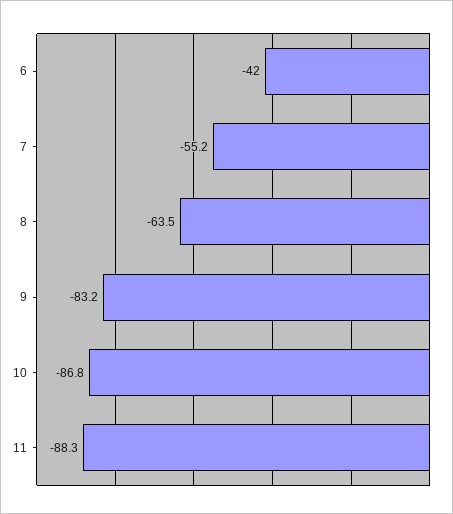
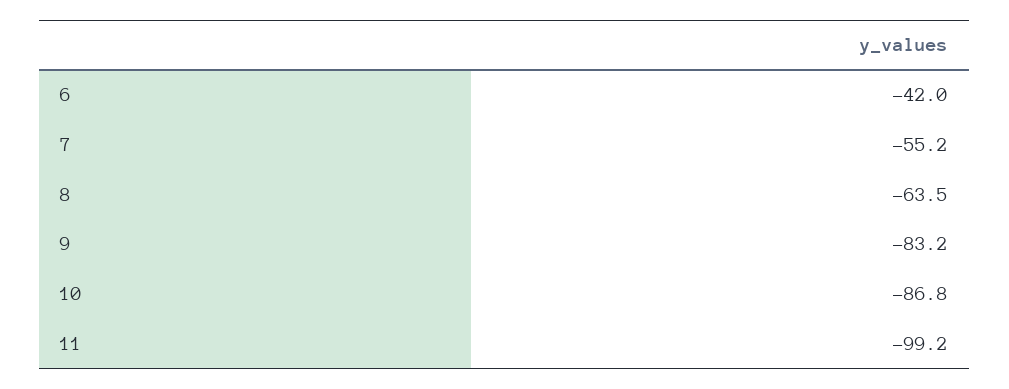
  {
    "6": -42,
    "7": -55.2,
    "8": -63.5,
    "9": -83.2,
    "10": -86.8,
-   "11": -88.3
+   "11": -99.2
  }

